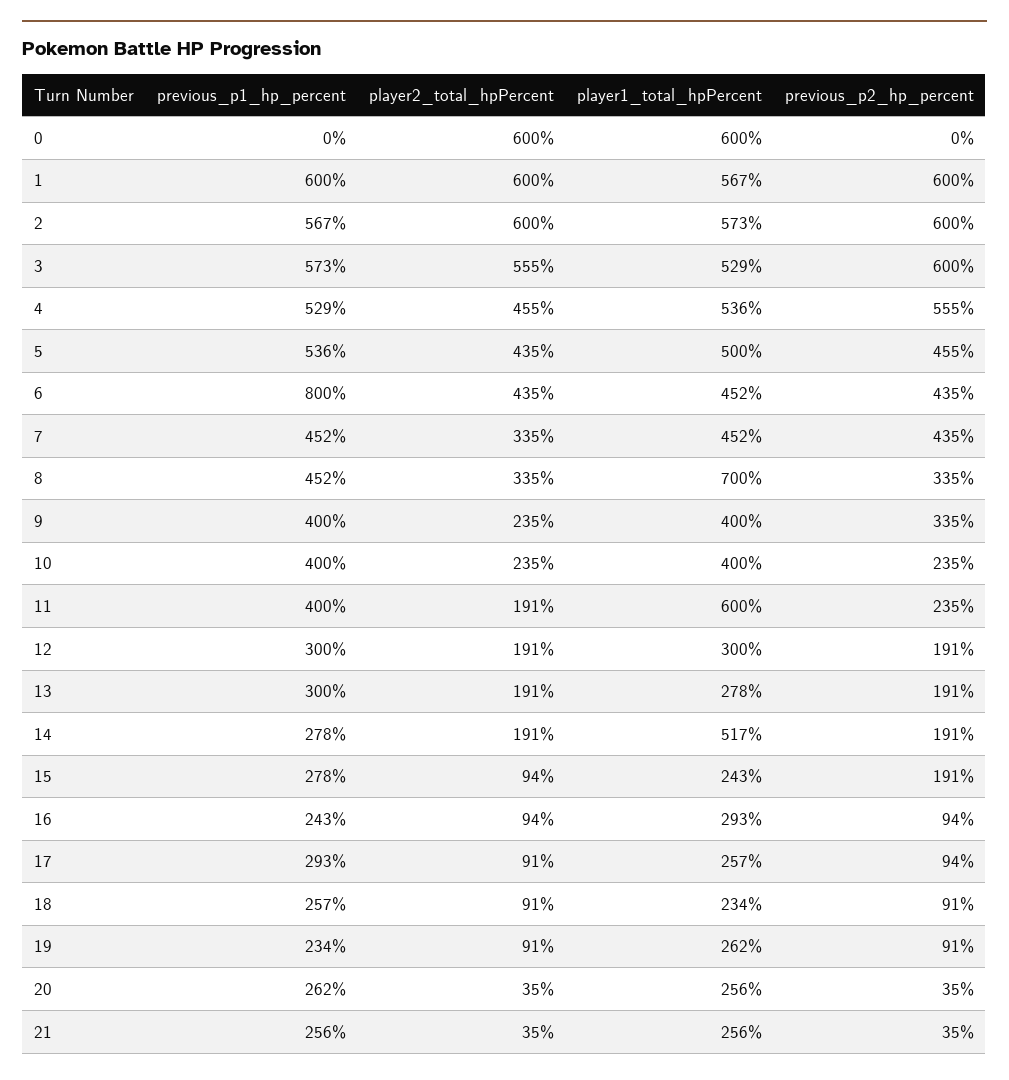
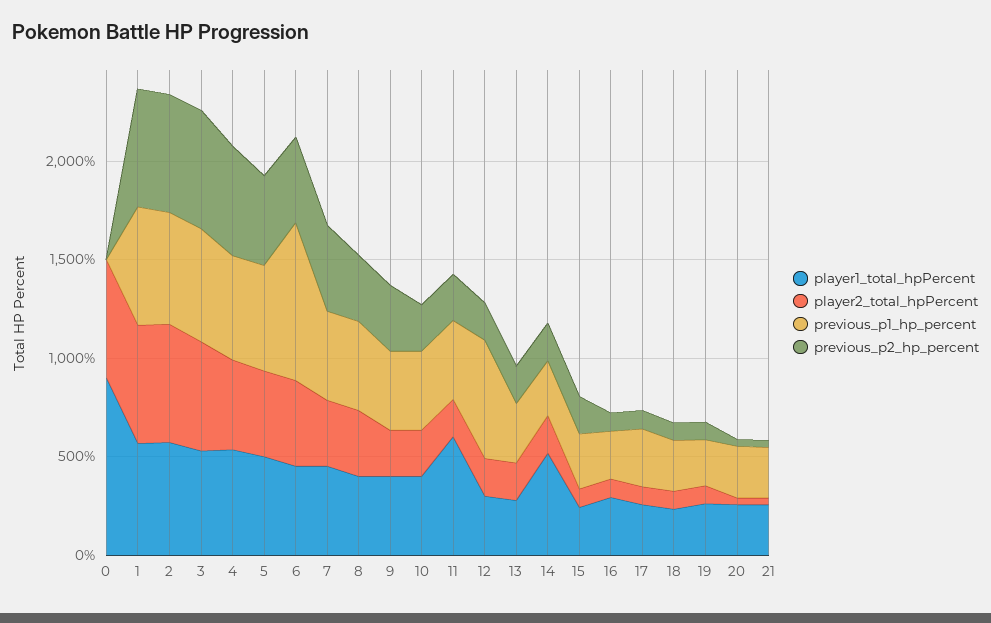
  {
    "previous_p1_hp_percent": {
      "0": 0,
      "1": 600,
      "2": 567,
      "3": 573,
      "4": 529,
      "5": 536,
      "6": 800,
      "7": 452,
      "8": 452,
      "9": 400,
      "10": 400,
      "11": 400,
-     "12": 300,
+     "12": 600,
      "13": 300,
      "14": 278,
      "15": 278,
      "16": 243,
      "17": 293,
      "18": 257,
      "19": 234,
      "20": 262,
      "21": 256
    },
    "player2_total_hpPercent": {
      "0": 600,
      "1": 600,
      "2": 600,
      "3": 555,
      "4": 455,
      "5": 435,
      "6": 435,
      "7": 335,
      "8": 335,
      "9": 235,
      "10": 235,
      "11": 191,
      "12": 191,
      "13": 191,
      "14": 191,
      "15": 94,
      "16": 94,
      "17": 91,
      "18": 91,
      "19": 91,
      "20": 35,
      "21": 35
    },
    "player1_total_hpPercent": {
-     "0": 600,
+     "0": 900,
      "1": 567,
      "2": 573,
      "3": 529,
      "4": 536,
      "5": 500,
      "6": 452,
      "7": 452,
-     "8": 700,
+     "8": 400,
      "9": 400,
      "10": 400,
      "11": 600,
      "12": 300,
      "13": 278,
      "14": 517,
      "15": 243,
      "16": 293,
      "17": 257,
      "18": 234,
      "19": 262,
      "20": 256,
      "21": 256
    },
    "previous_p2_hp_percent": {
      "0": 0,
      "1": 600,
      "2": 600,
      "3": 600,
      "4": 555,
      "5": 455,
      "6": 435,
      "7": 435,
      "8": 335,
      "9": 335,
      "10": 235,
      "11": 235,
      "12": 191,
      "13": 191,
      "14": 191,
      "15": 191,
      "16": 94,
      "17": 94,
      "18": 91,
      "19": 91,
      "20": 35,
      "21": 35
    }
  }

